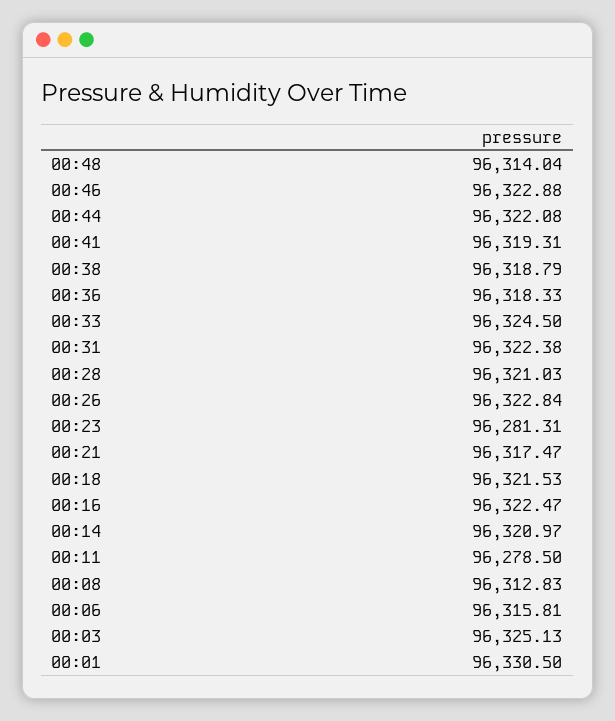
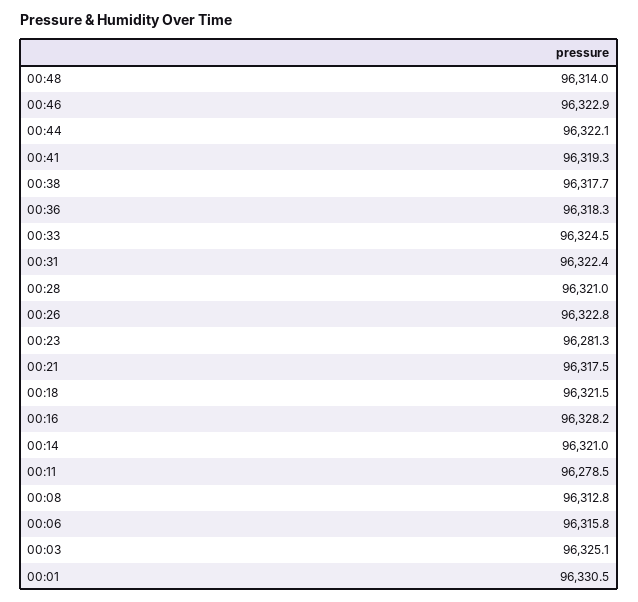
  {
    "00:48": 96314.04,
    "00:46": 96322.88,
    "00:44": 96322.08,
    "00:41": 96319.31,
-   "00:38": 96318.79,
+   "00:38": 96317.7,
    "00:36": 96318.33,
    "00:33": 96324.5,
    "00:31": 96322.38,
    "00:28": 96321.03,
    "00:26": 96322.84,
    "00:23": 96281.31,
    "00:21": 96317.47,
    "00:18": 96321.53,
-   "00:16": 96322.47,
+   "00:16": 96328.2,
    "00:14": 96320.97,
    "00:11": 96278.5,
    "00:08": 96312.83,
    "00:06": 96315.81,
    "00:03": 96325.13,
    "00:01": 96330.5
  }

